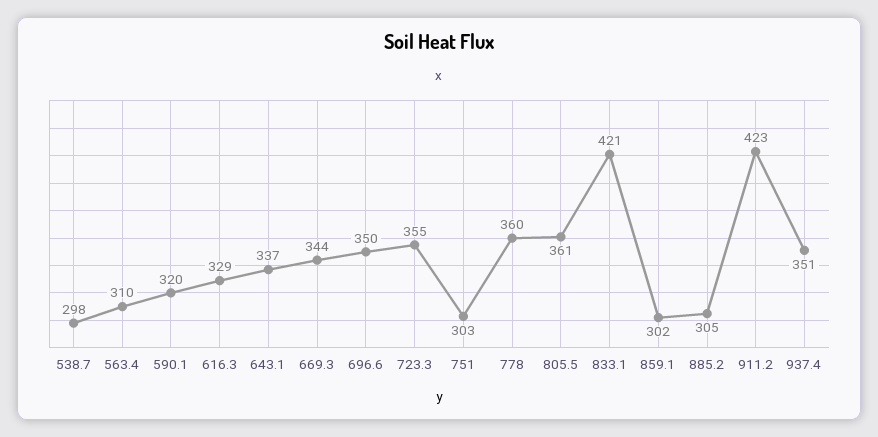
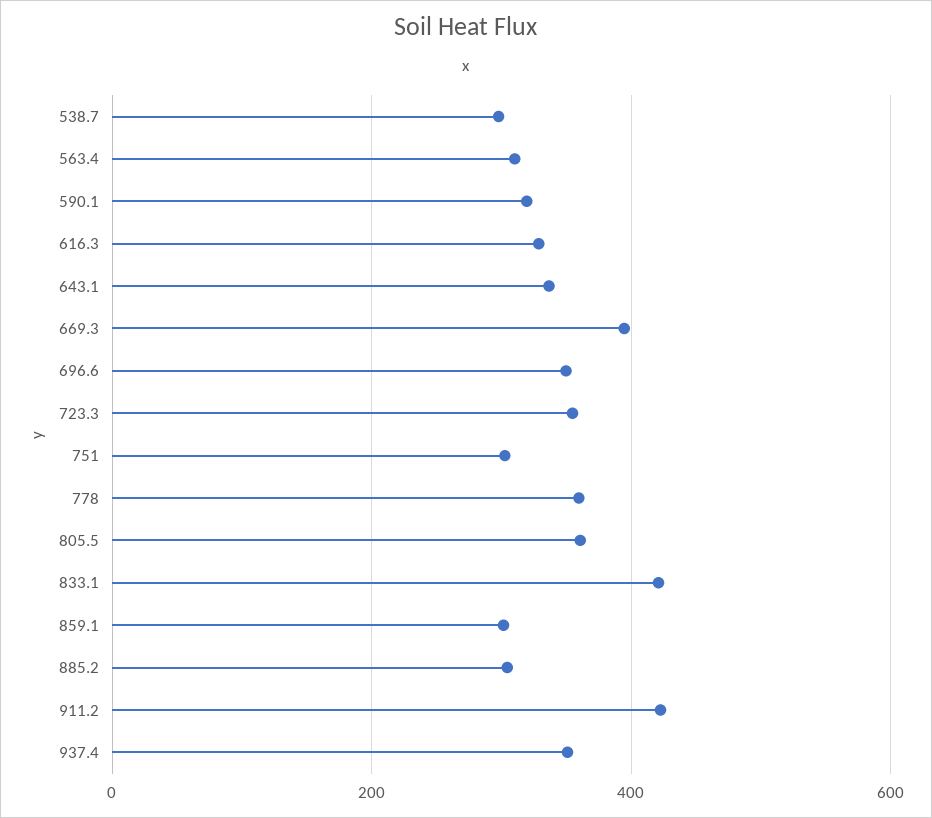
  {
    "538.7": 298,
    "563.4": 310,
    "590.1": 320,
    "616.3": 329,
    "643.1": 337,
-   "669.3": 344,
+   "669.3": 400,
    "696.6": 350,
    "723.3": 355,
    "751": 303,
    "778": 360,
    "805.5": 361,
    "833.1": 421,
    "859.1": 302,
    "885.2": 305,
    "911.2": 423,
    "937.4": 351
  }

